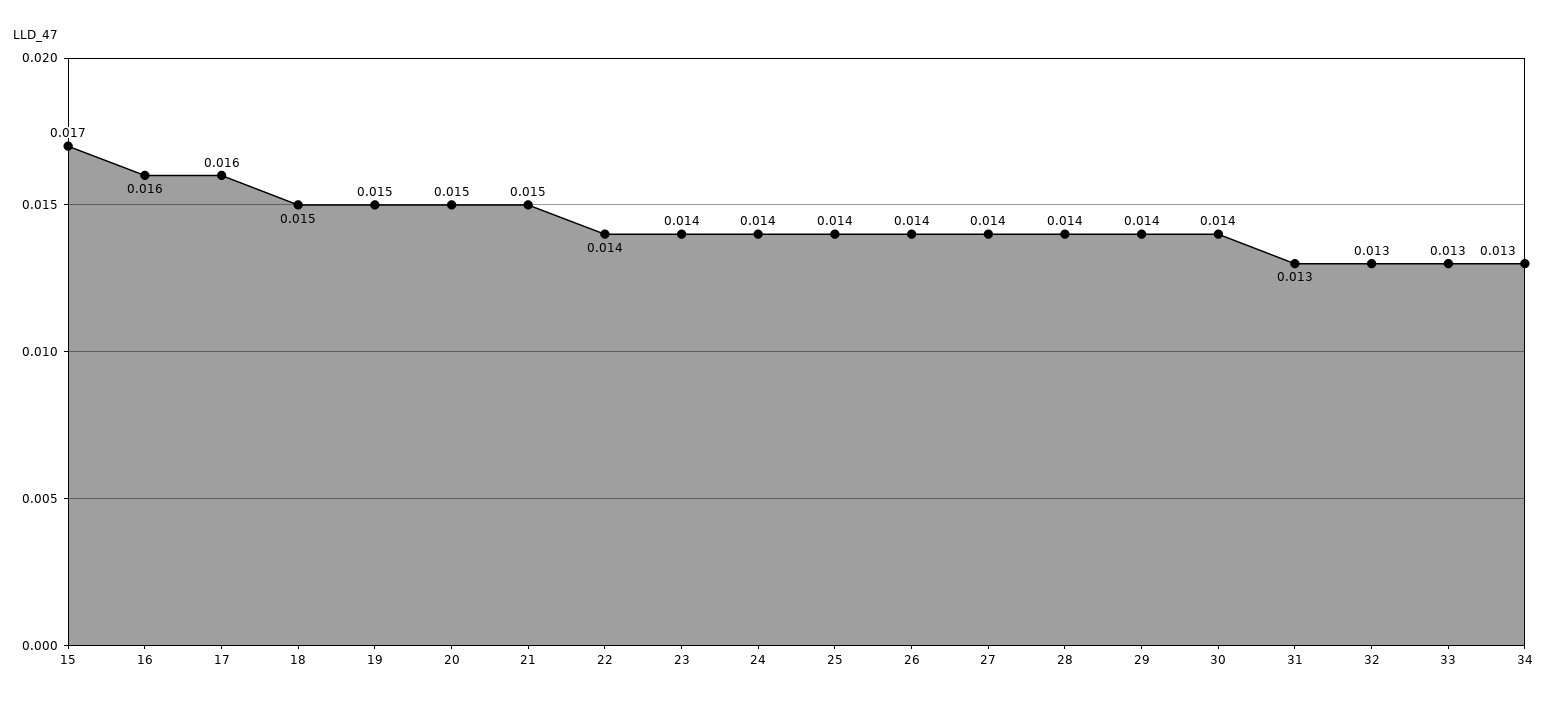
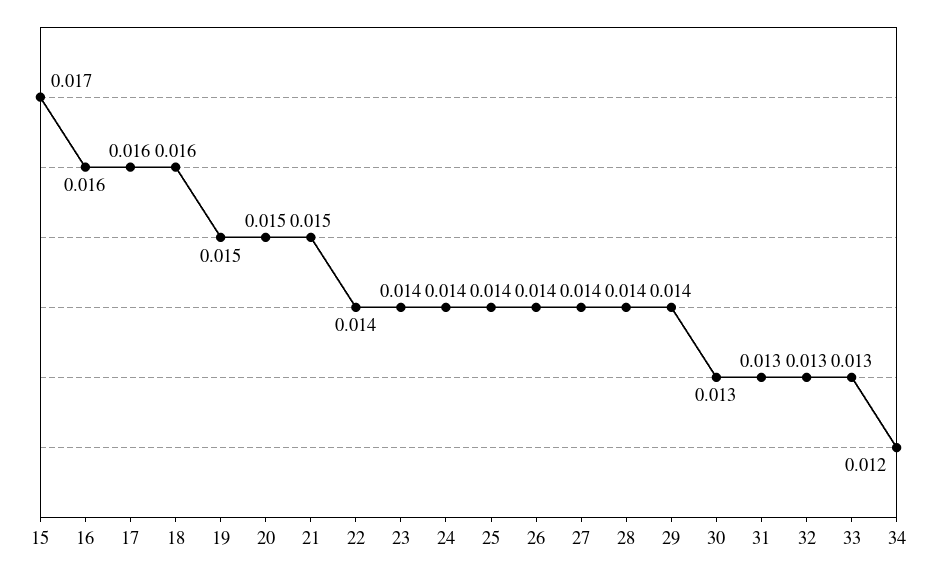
  {
    "15": 0.017,
    "16": 0.016,
    "17": 0.016,
-   "18": 0.015,
+   "18": 0.016,
    "19": 0.015,
    "20": 0.015,
    "21": 0.015,
    "22": 0.014,
    "23": 0.014,
    "24": 0.014,
    "25": 0.014,
    "26": 0.014,
    "27": 0.014,
    "28": 0.014,
    "29": 0.014,
-   "30": 0.014,
+   "30": 0.013,
    "31": 0.013,
    "32": 0.013,
    "33": 0.013,
-   "34": 0.013
+   "34": 0.012
  }

